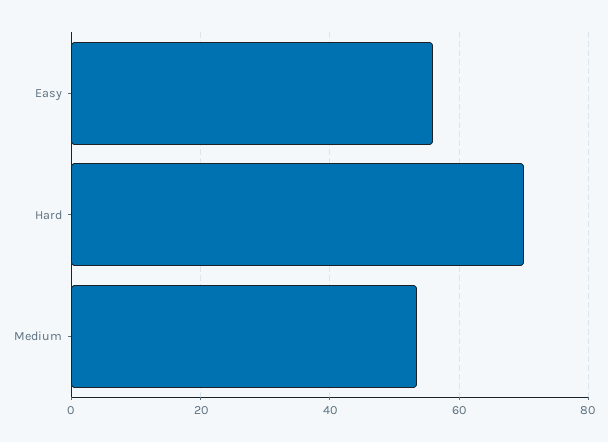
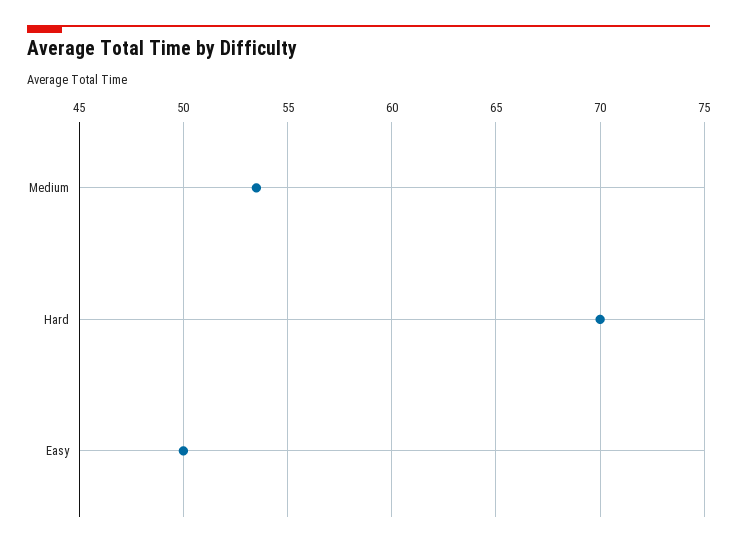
  {
-   "Easy": 56,
+   "Easy": 50,
    "Hard": 70,
    "Medium": 53.5
  }

